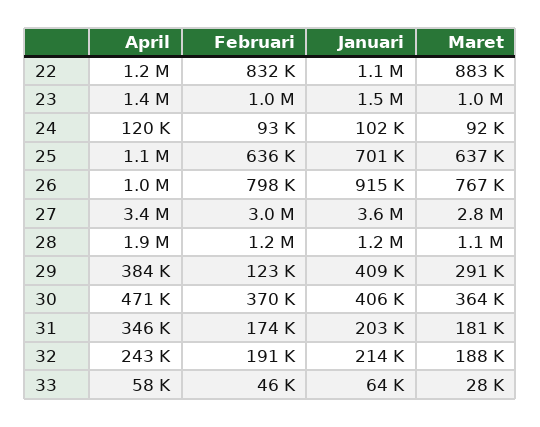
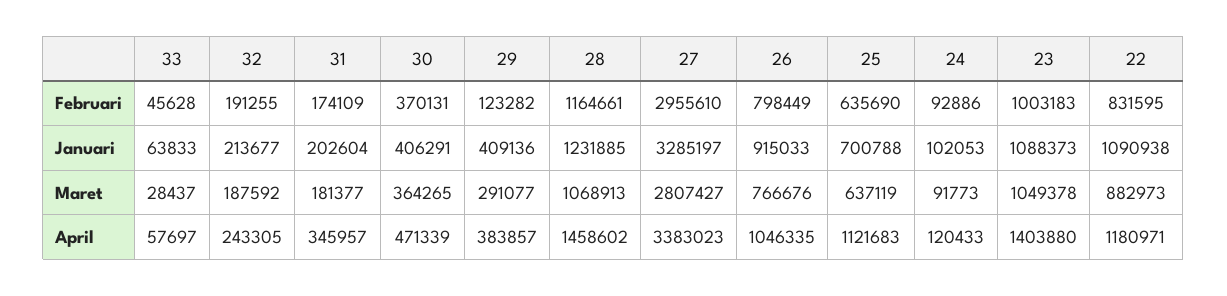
  {
    "April": {
      "22": 1180971,
      "23": 1403880,
      "24": 120433,
      "25": 1121683,
      "26": 1046335,
      "27": 3383023,
-     "28": 1900000,
+     "28": 1458602,
      "29": 383857,
      "30": 471339,
      "31": 345957,
      "32": 243305,
      "33": 57697
    },
    "Februari": {
      "22": 831595,
      "23": 1003183,
      "24": 92886,
      "25": 635690,
      "26": 798449,
      "27": 2955610,
      "28": 1164661,
      "29": 123282,
      "30": 370131,
      "31": 174109,
      "32": 191255,
      "33": 45628
    },
    "Januari": {
      "22": 1090938,
-     "23": 1500000,
+     "23": 1088373,
      "24": 102053,
      "25": 700788,
      "26": 915033,
-     "27": 3600000,
+     "27": 3285197,
      "28": 1231885,
      "29": 409136,
      "30": 406291,
      "31": 202604,
      "32": 213677,
      "33": 63833
    },
    "Maret": {
      "22": 882973,
      "23": 1049378,
      "24": 91773,
      "25": 637119,
      "26": 766676,
      "27": 2807427,
      "28": 1068913,
      "29": 291077,
      "30": 364265,
      "31": 181377,
      "32": 187592,
      "33": 28437
    }
  }

